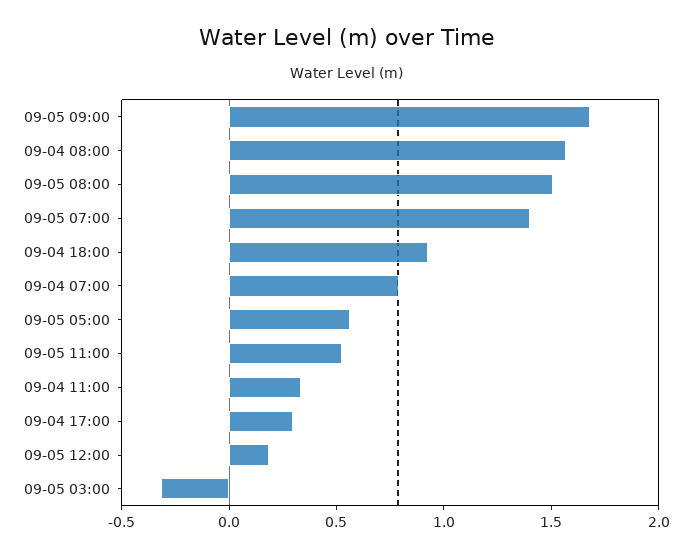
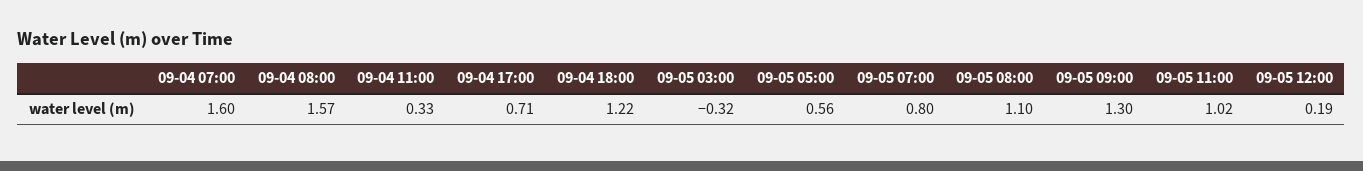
  {
-   "09-05 09:00": 1.7,
+   "09-05 09:00": 1.3,
    "09-04 08:00": 1.57,
-   "09-05 08:00": 1.5,
+   "09-05 08:00": 1.1,
-   "09-05 07:00": 1.4,
+   "09-05 07:00": 0.8,
-   "09-04 18:00": 0.9,
+   "09-04 18:00": 1.22,
-   "09-04 07:00": 0.8,
+   "09-04 07:00": 1.6,
    "09-05 05:00": 0.56,
-   "09-05 11:00": 0.5,
+   "09-05 11:00": 1.02,
    "09-04 11:00": 0.33,
-   "09-04 17:00": 0.3,
+   "09-04 17:00": 0.71,
    "09-05 12:00": 0.19,
    "09-05 03:00": -0.32
  }

